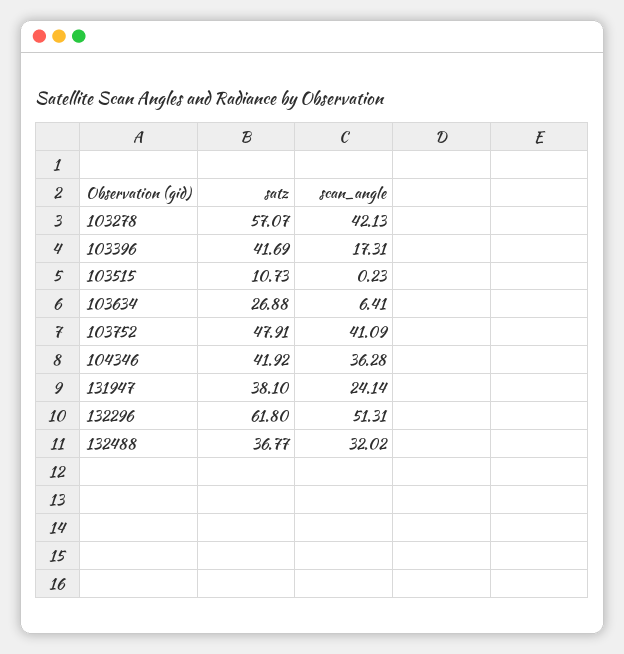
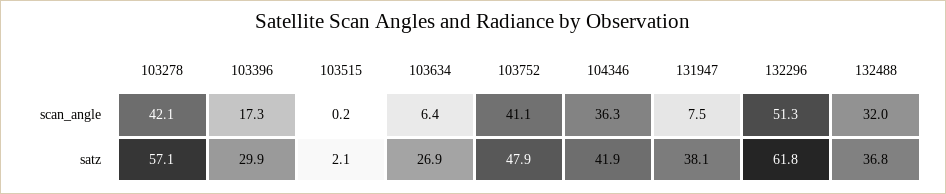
  {
    "satz": {
      "103278": 57.07,
-     "103396": 41.69,
+     "103396": 29.9,
-     "103515": 10.73,
+     "103515": 2.1,
      "103634": 26.88,
      "103752": 47.91,
      "104346": 41.92,
      "131947": 38.1,
      "132296": 61.8,
      "132488": 36.77
    },
    "scan_angle": {
      "103278": 42.13,
      "103396": 17.31,
      "103515": 0.23,
      "103634": 6.41,
      "103752": 41.09,
      "104346": 36.28,
-     "131947": 24.14,
+     "131947": 7.5,
      "132296": 51.31,
      "132488": 32.02
    }
  }

